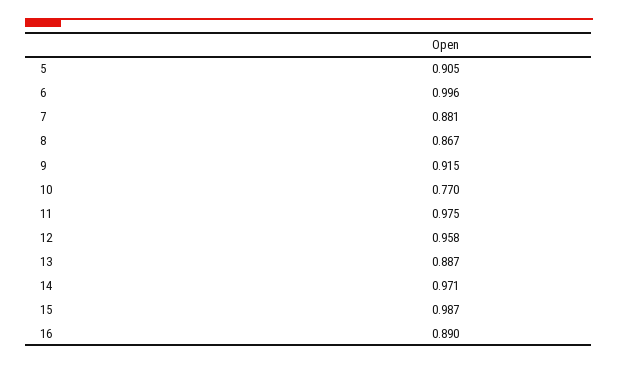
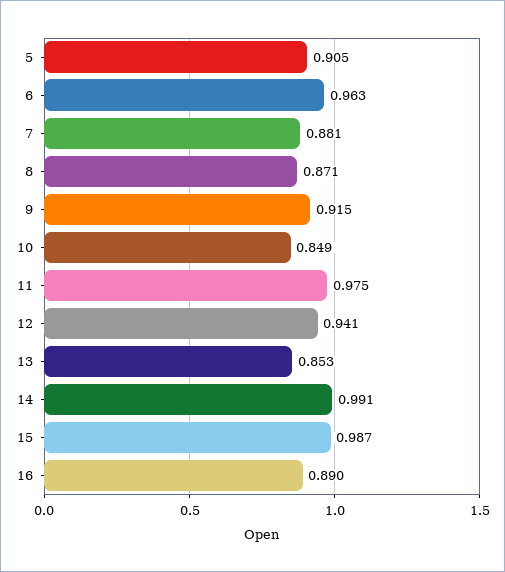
  {
    "5": 0.905,
-   "6": 0.996,
+   "6": 0.963,
    "7": 0.881,
-   "8": 0.867,
+   "8": 0.871,
    "9": 0.915,
-   "10": 0.77,
+   "10": 0.849,
    "11": 0.975,
-   "12": 0.958,
+   "12": 0.941,
-   "13": 0.887,
+   "13": 0.853,
-   "14": 0.971,
+   "14": 0.991,
    "15": 0.987,
    "16": 0.89
  }

